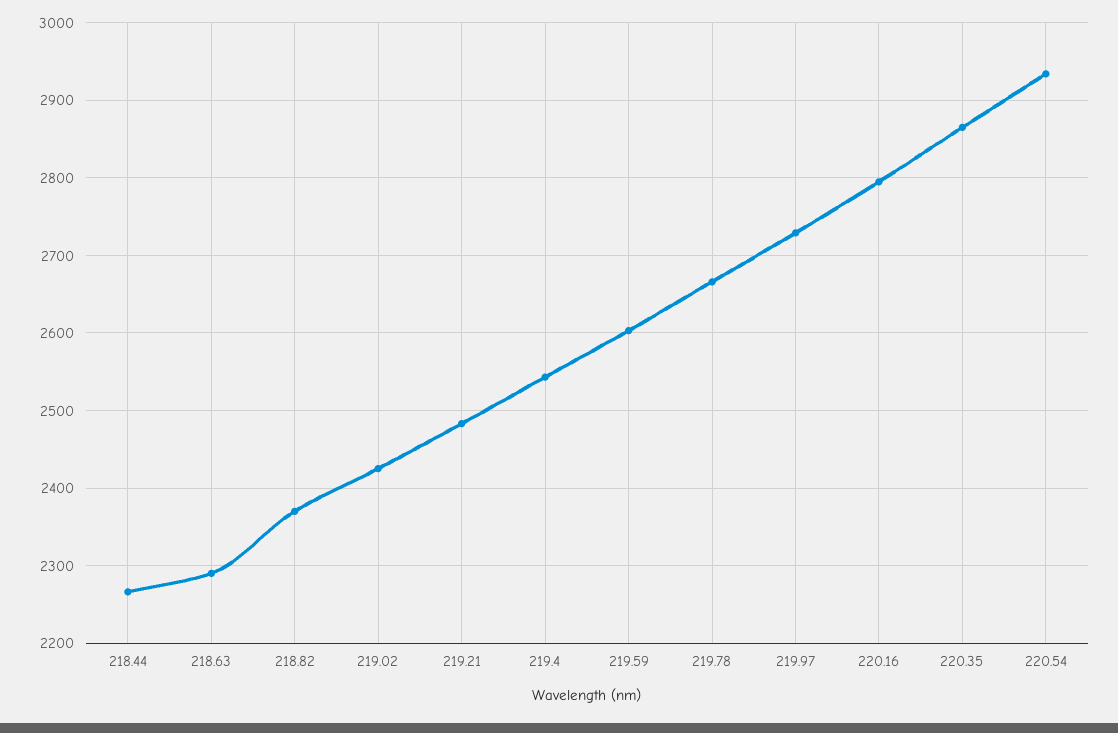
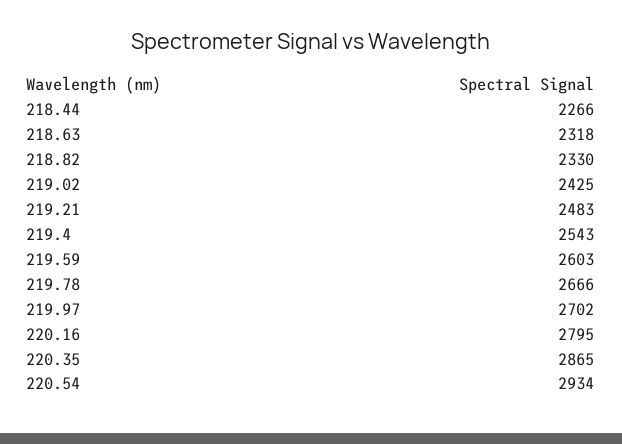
  {
    "218.44": 2266,
-   "218.63": 2290,
+   "218.63": 2318,
-   "218.82": 2370,
+   "218.82": 2330,
    "219.02": 2425,
    "219.21": 2483,
    "219.4": 2543,
    "219.59": 2603,
    "219.78": 2666,
-   "219.97": 2730,
+   "219.97": 2702,
    "220.16": 2795,
    "220.35": 2865,
    "220.54": 2934
  }

